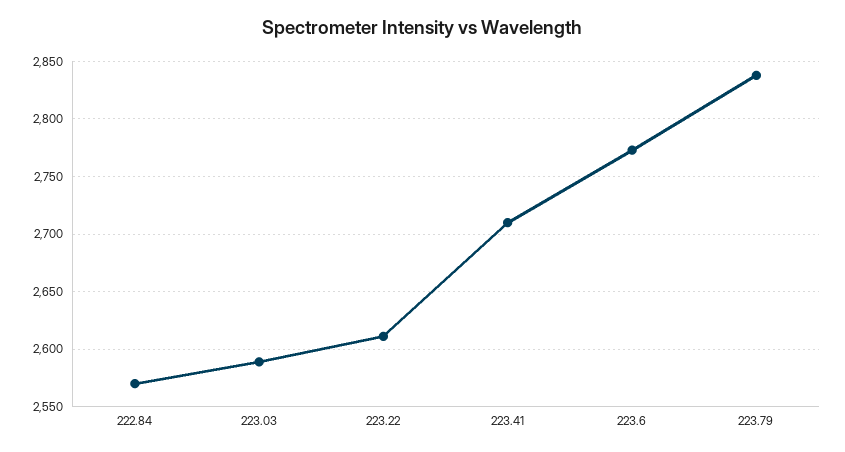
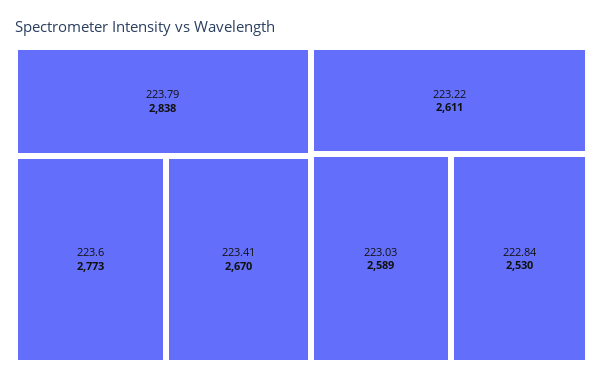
  {
-   "222.84": 2570,
+   "222.84": 2530,
    "223.03": 2589,
    "223.22": 2611,
-   "223.41": 2710,
+   "223.41": 2670,
    "223.6": 2773,
    "223.79": 2838
  }

